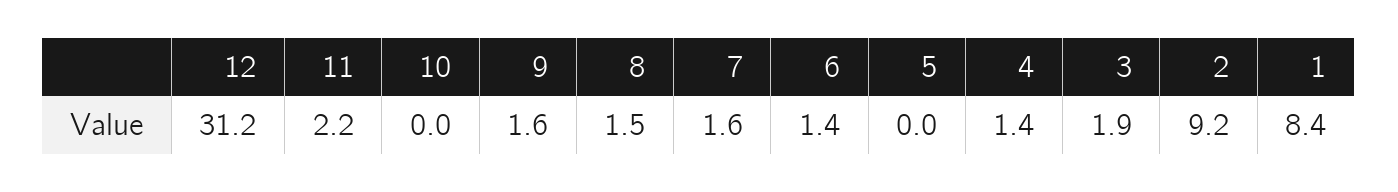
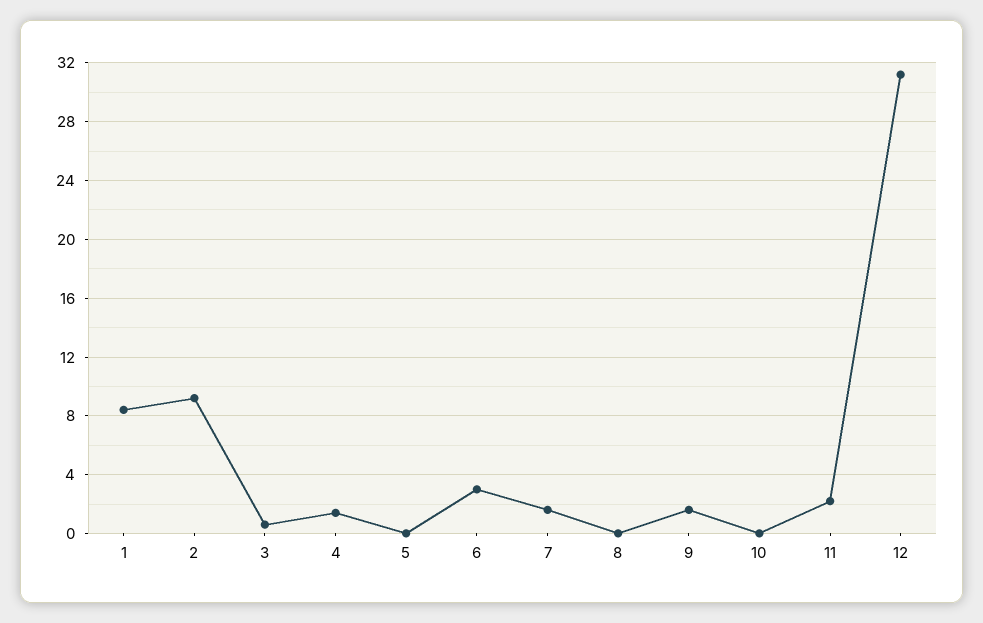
  {
    "12": 31.2,
    "11": 2.2,
    "10": 0,
    "9": 1.6,
-   "8": 1.5,
+   "8": 0,
    "7": 1.6,
-   "6": 1.4,
+   "6": 3,
    "5": 0,
    "4": 1.4,
-   "3": 1.9,
+   "3": 0.5,
    "2": 9.2,
    "1": 8.4
  }

